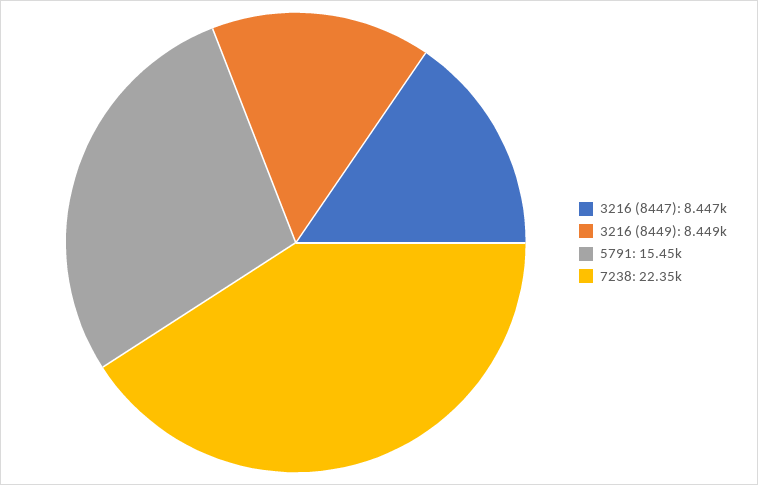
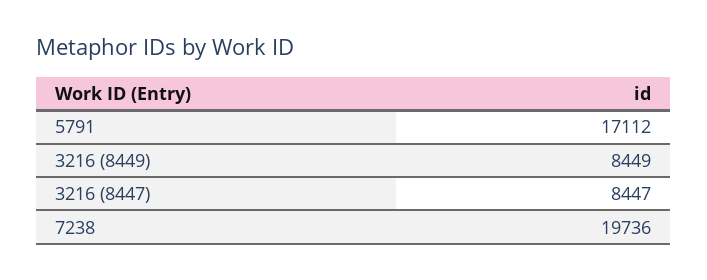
  {
    "3216 (8447)": 8447,
    "3216 (8449)": 8449,
-   "5791": 15450,
+   "5791": 17112,
-   "7238": 22350
+   "7238": 19736
  }

